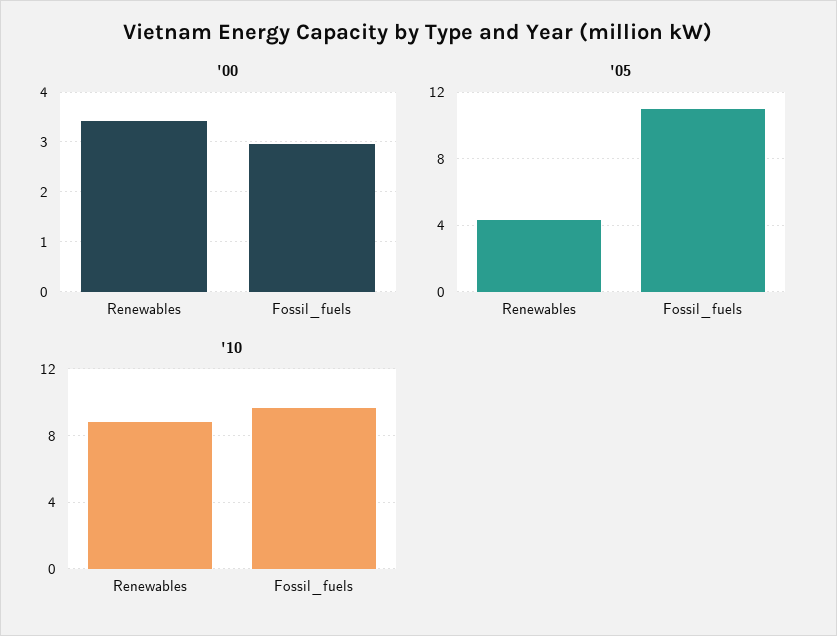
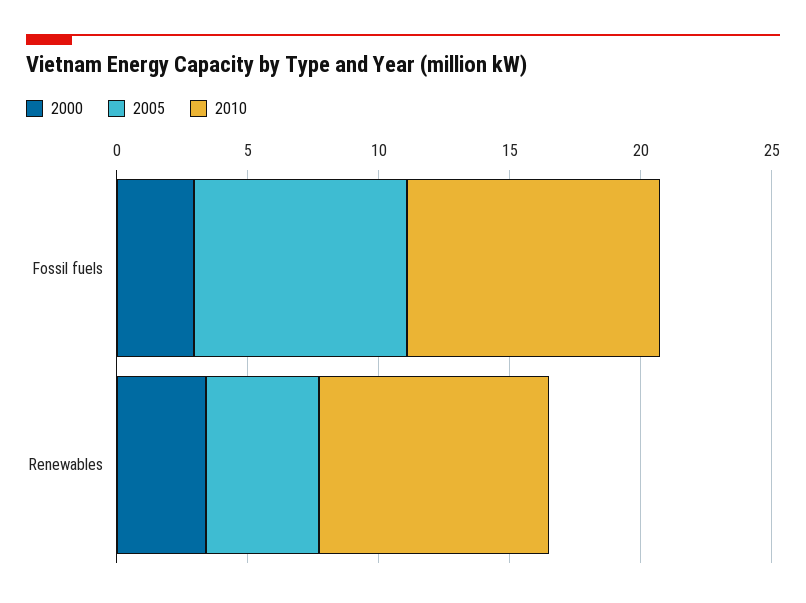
  {
    "'00": {
      "Renewables": 3.4,
      "Fossil_fuels": 3
    },
    "'05": {
      "Renewables": 4.5,
-     "Fossil_fuels": 11
+     "Fossil_fuels": 8
    },
    "'10": {
      "Renewables": 9,
      "Fossil_fuels": 9.5
    }
  }

